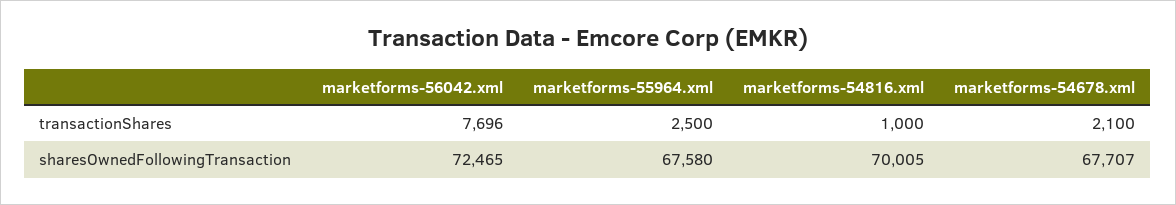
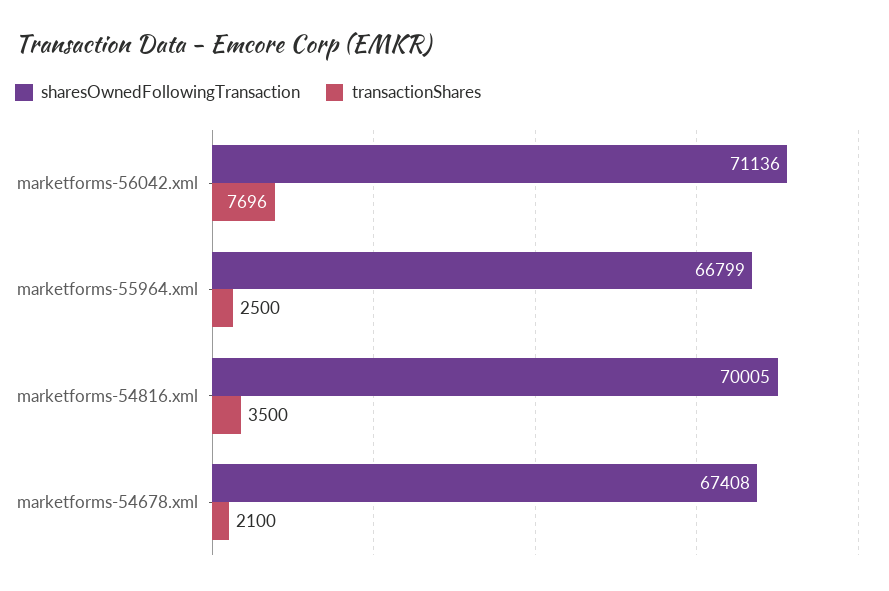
  {
    "transactionShares": {
      "marketforms-56042.xml": 7696,
      "marketforms-55964.xml": 2500,
-     "marketforms-54816.xml": 1000,
+     "marketforms-54816.xml": 3500,
      "marketforms-54678.xml": 2100
    },
    "sharesOwnedFollowingTransaction": {
-     "marketforms-56042.xml": 72465,
+     "marketforms-56042.xml": 71136,
-     "marketforms-55964.xml": 67580,
+     "marketforms-55964.xml": 66799,
      "marketforms-54816.xml": 70005,
-     "marketforms-54678.xml": 67707
+     "marketforms-54678.xml": 67408
    }
  }

